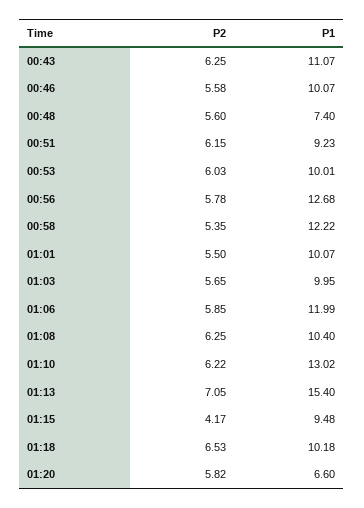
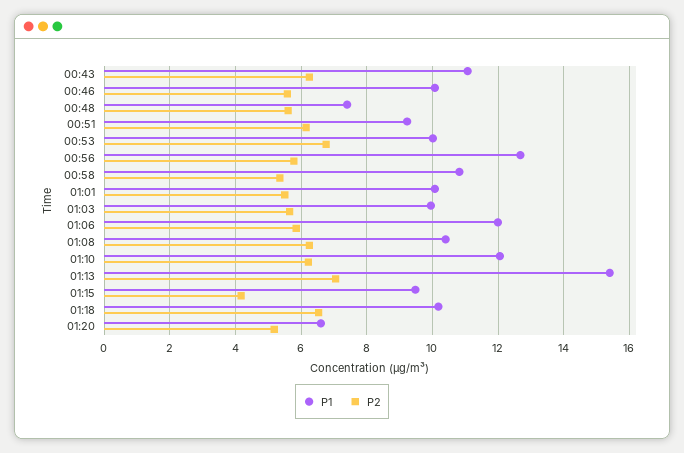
  {
    "P2": {
      "00:43": 6.25,
      "00:46": 5.58,
      "00:48": 5.6,
      "00:51": 6.15,
-     "00:53": 6.03,
+     "00:53": 6.8,
      "00:56": 5.78,
      "00:58": 5.35,
      "01:01": 5.5,
      "01:03": 5.65,
      "01:06": 5.85,
      "01:08": 6.25,
      "01:10": 6.22,
      "01:13": 7.05,
      "01:15": 4.17,
      "01:18": 6.53,
-     "01:20": 5.82
+     "01:20": 5.2
    },
    "P1": {
      "00:43": 11.07,
      "00:46": 10.07,
      "00:48": 7.4,
      "00:51": 9.23,
      "00:53": 10.01,
      "00:56": 12.68,
-     "00:58": 12.22,
+     "00:58": 10.8,
      "01:01": 10.07,
      "01:03": 9.95,
      "01:06": 11.99,
      "01:08": 10.4,
-     "01:10": 13.02,
+     "01:10": 12,
      "01:13": 15.4,
      "01:15": 9.48,
      "01:18": 10.18,
      "01:20": 6.6
    }
  }

